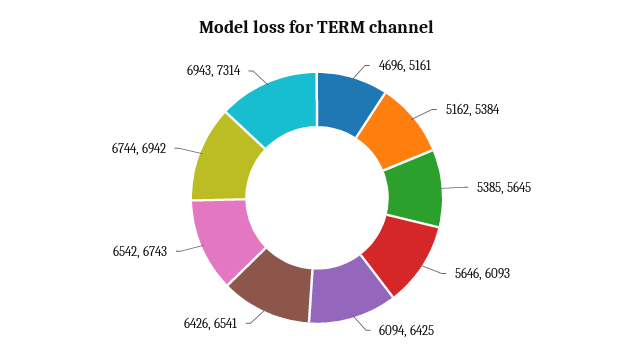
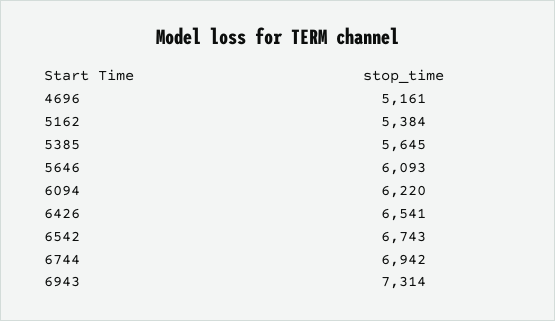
  {
    "4696": 5161,
    "5162": 5384,
    "5385": 5645,
    "5646": 6093,
-   "6094": 6425,
+   "6094": 6220,
    "6426": 6541,
    "6542": 6743,
    "6744": 6942,
    "6943": 7314
  }

